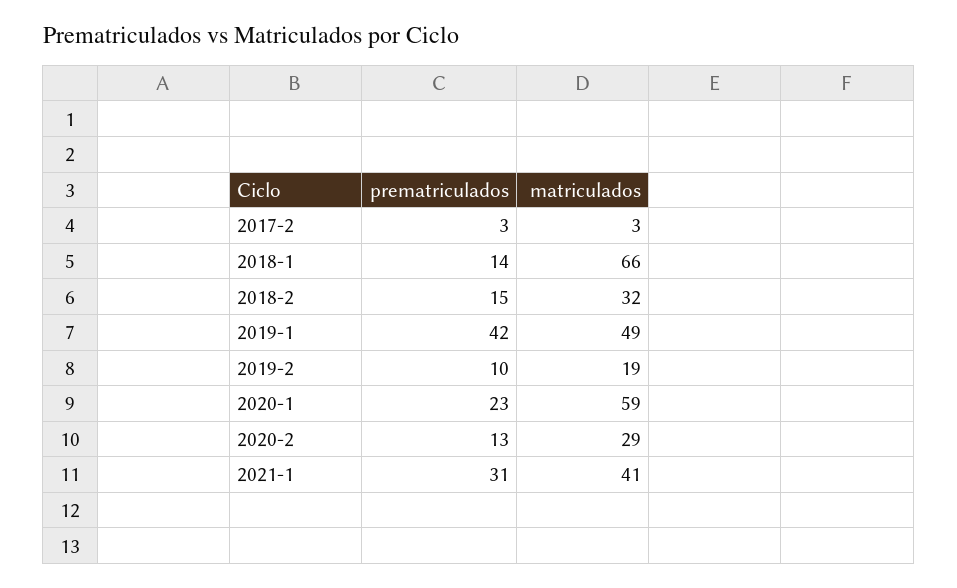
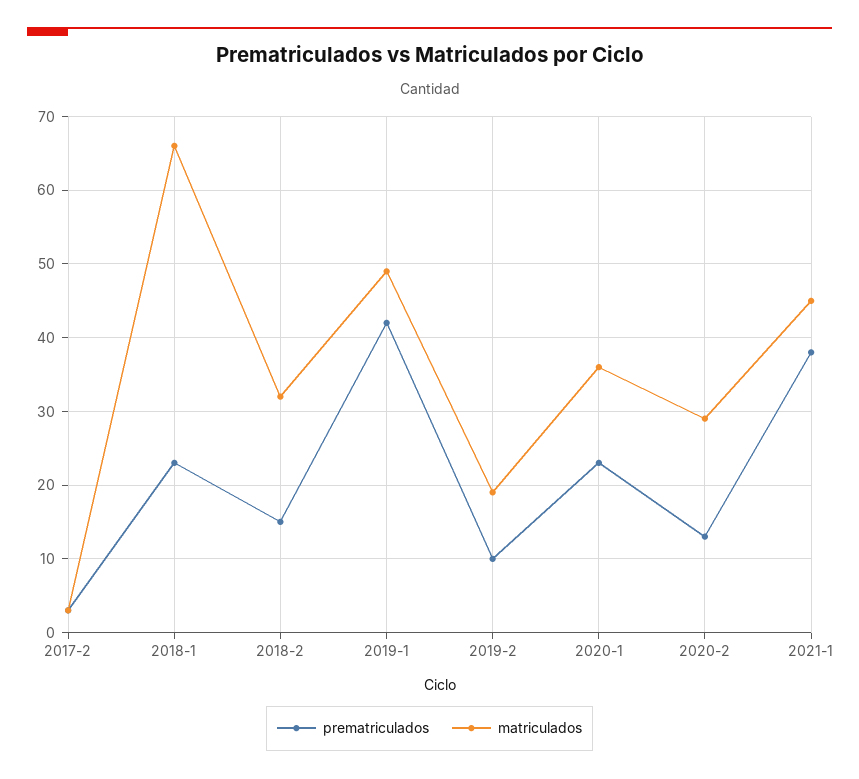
  {
    "prematriculados": {
      "2017-2": 3,
-     "2018-1": 14,
+     "2018-1": 23,
      "2018-2": 15,
      "2019-1": 42,
      "2019-2": 10,
      "2020-1": 23,
      "2020-2": 13,
-     "2021-1": 31
+     "2021-1": 38
    },
    "matriculados": {
      "2017-2": 3,
      "2018-1": 66,
      "2018-2": 32,
      "2019-1": 49,
      "2019-2": 19,
-     "2020-1": 59,
+     "2020-1": 36,
      "2020-2": 29,
-     "2021-1": 41
+     "2021-1": 45
    }
  }

